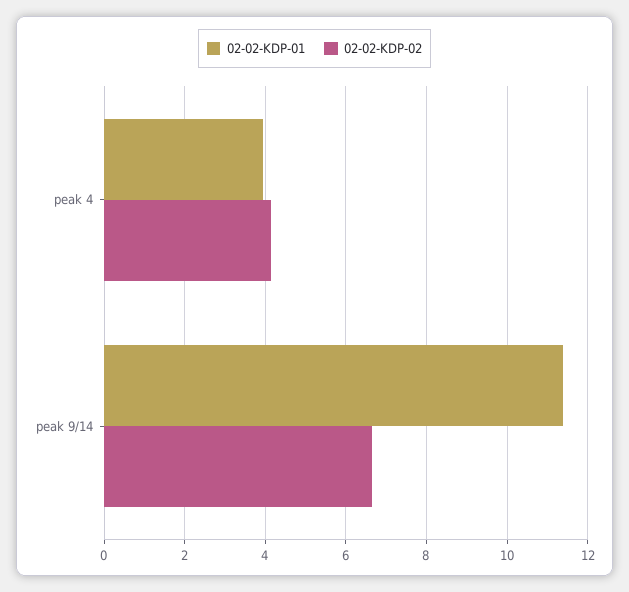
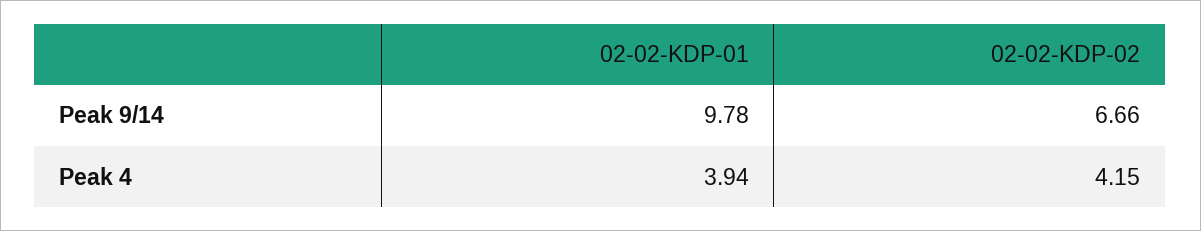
  {
    "02-02-KDP-01": {
      "peak 4": 3.94,
-     "peak 9/14": 11.4
+     "peak 9/14": 9.78
    },
    "02-02-KDP-02": {
      "peak 4": 4.15,
      "peak 9/14": 6.66
    }
  }

